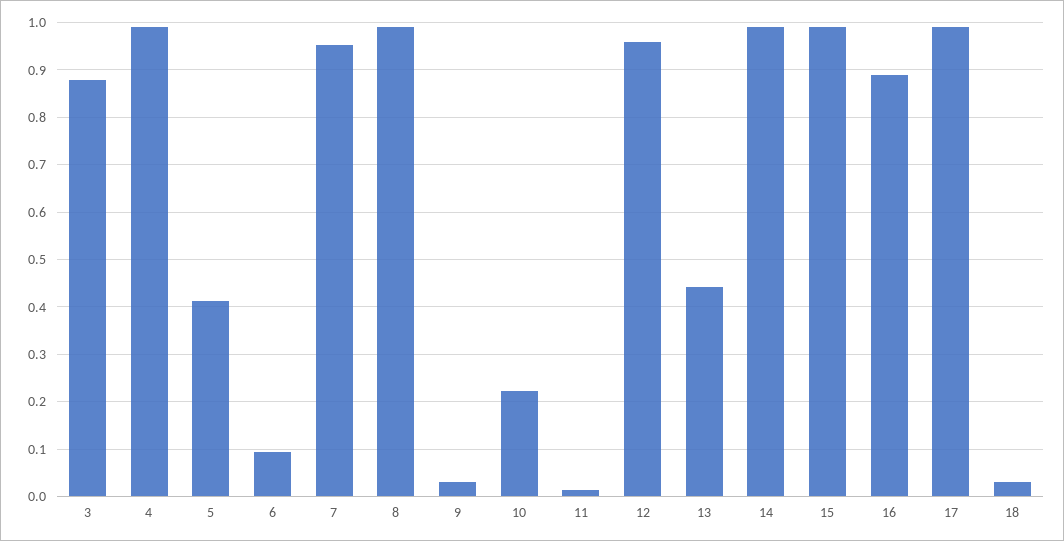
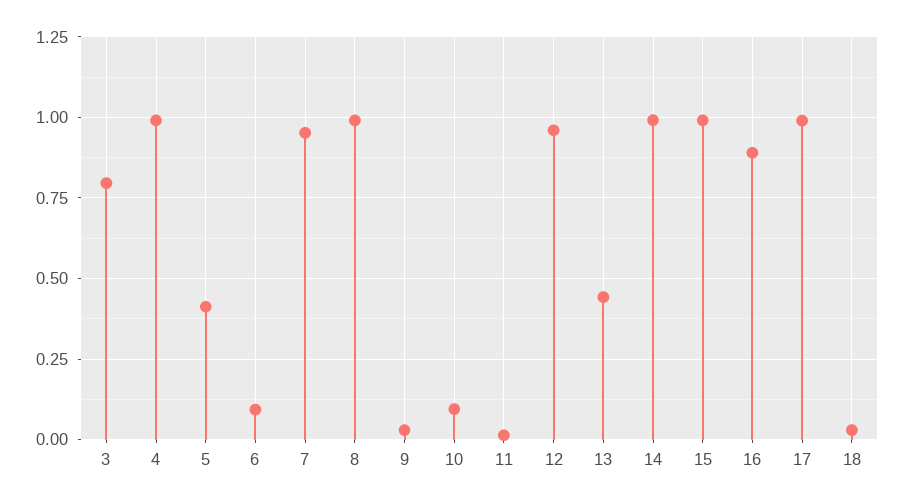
  {
-   "3": 0.88,
+   "3": 0.8,
    "4": 1,
    "5": 0.42,
    "6": 0.1,
    "7": 0.96,
    "8": 1,
    "9": 0.02,
-   "10": 0.22,
+   "10": 0.1,
    "11": 0.02,
    "12": 0.96,
    "13": 0.44,
    "14": 1,
    "15": 1,
    "16": 0.9,
    "17": 1,
    "18": 0.02
  }

